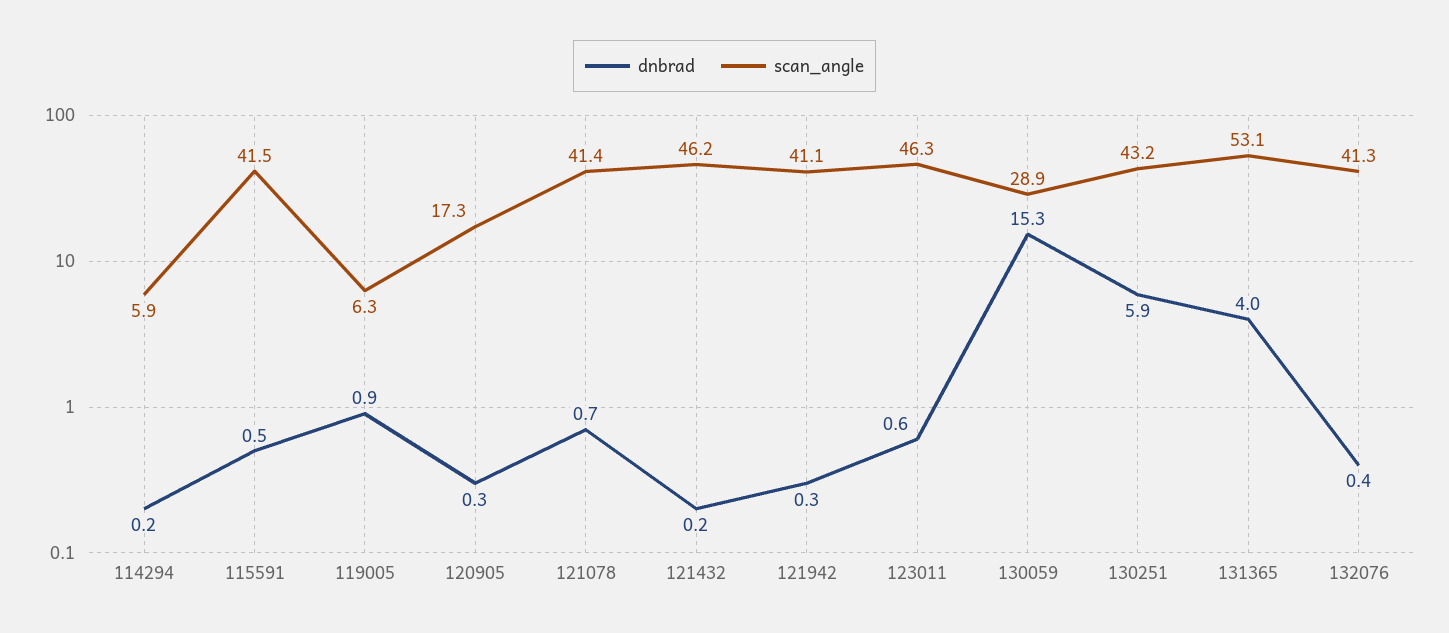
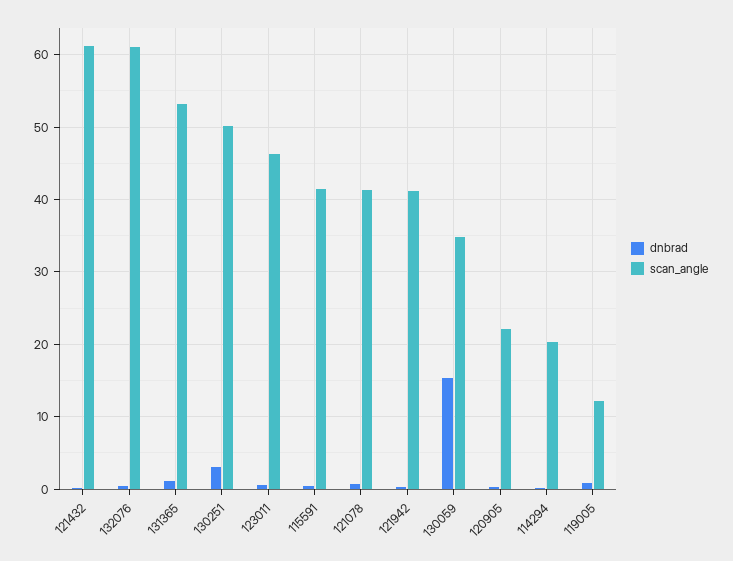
  {
    "dnbrad": {
      "114294": 0.2,
      "115591": 0.5,
      "119005": 0.9,
      "120905": 0.3,
      "121078": 0.7,
      "121432": 0.2,
      "121942": 0.3,
      "123011": 0.6,
      "130059": 15.3,
-     "130251": 5.9,
+     "130251": 3,
-     "131365": 4,
+     "131365": 1,
      "132076": 0.4
    },
    "scan_angle": {
-     "114294": 5.9,
+     "114294": 20,
      "115591": 41.5,
-     "119005": 6.3,
+     "119005": 12,
-     "120905": 17.3,
+     "120905": 22,
      "121078": 41.4,
-     "121432": 46.2,
+     "121432": 61,
      "121942": 41.1,
      "123011": 46.3,
-     "130059": 28.9,
+     "130059": 35,
-     "130251": 43.2,
+     "130251": 50,
      "131365": 53.1,
-     "132076": 41.3
+     "132076": 61
    }
  }

